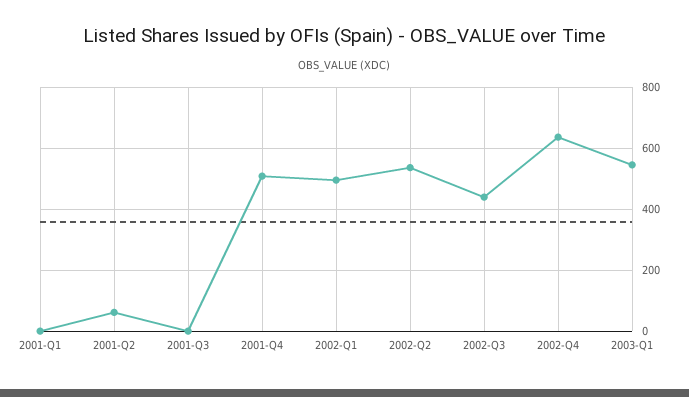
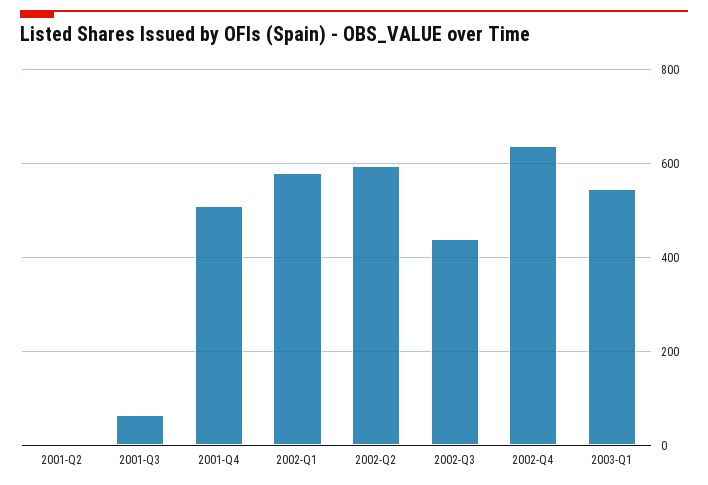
  {
-   "2001-Q1": 0,
-   "2001-Q2": 60,
+   "2001-Q2": 0,
-   "2001-Q3": 0,
+   "2001-Q3": 60,
    "2001-Q4": 500,
-   "2002-Q1": 500,
+   "2002-Q1": 580,
-   "2002-Q2": 540,
+   "2002-Q2": 600,
    "2002-Q3": 440,
    "2002-Q4": 640,
    "2003-Q1": 540
  }

